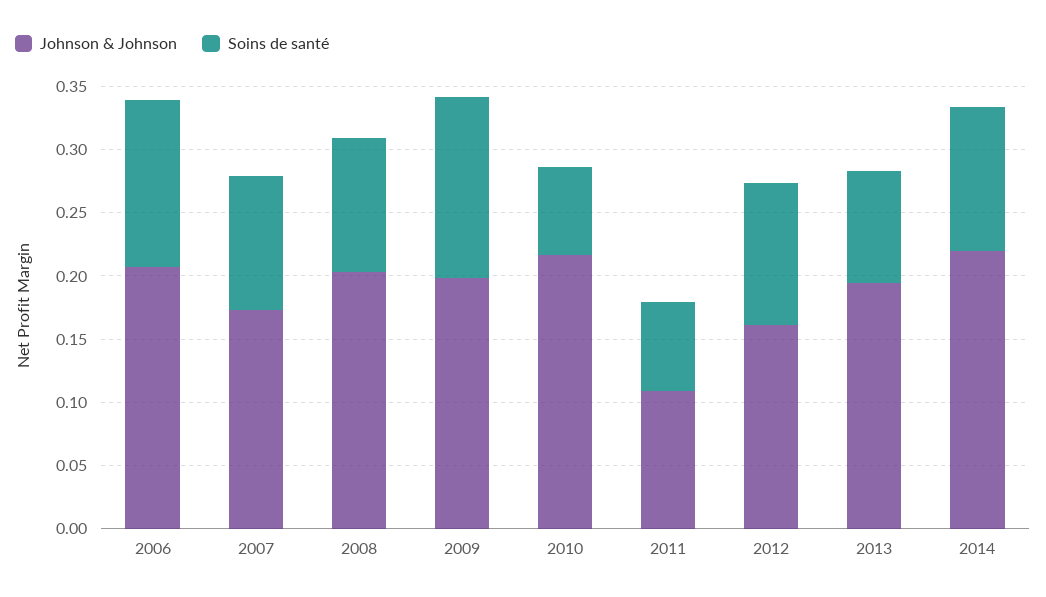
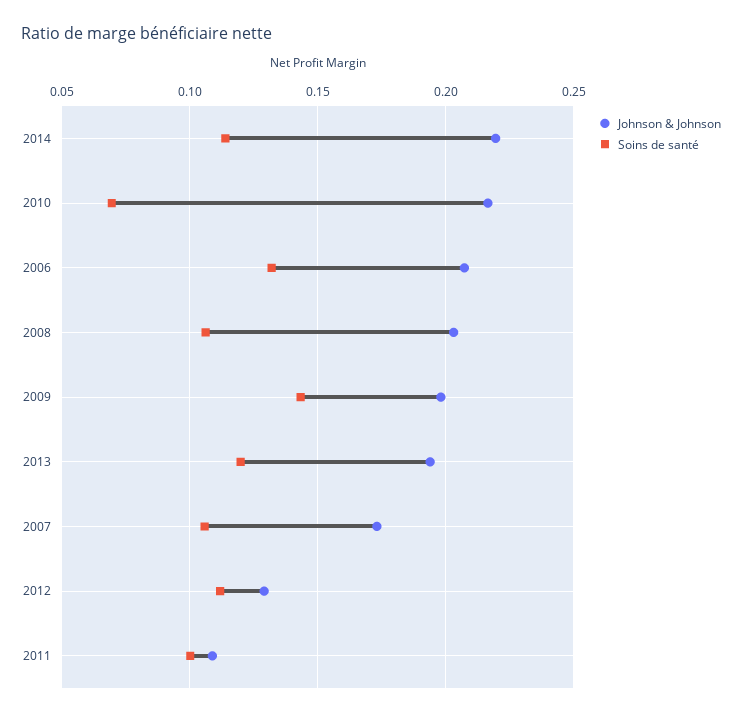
  {
    "Johnson & Johnson": {
      "2006": 0.205,
      "2007": 0.175,
      "2008": 0.205,
      "2009": 0.2,
      "2010": 0.215,
      "2011": 0.11,
-     "2012": 0.16,
+     "2012": 0.13,
      "2013": 0.195,
      "2014": 0.22
    },
    "Soins de santé": {
      "2006": 0.13,
      "2007": 0.105,
      "2008": 0.105,
      "2009": 0.145,
      "2010": 0.07,
-     "2011": 0.07,
+     "2011": 0.1,
      "2012": 0.11,
-     "2013": 0.09,
+     "2013": 0.12,
      "2014": 0.115
    }
  }

